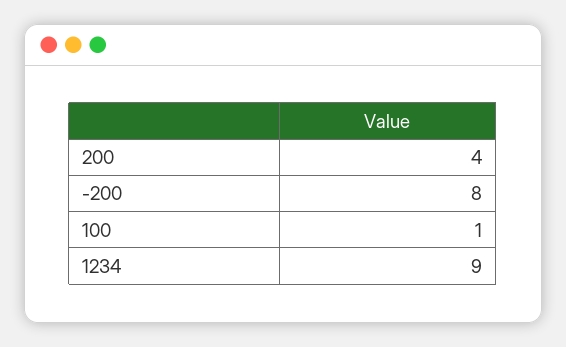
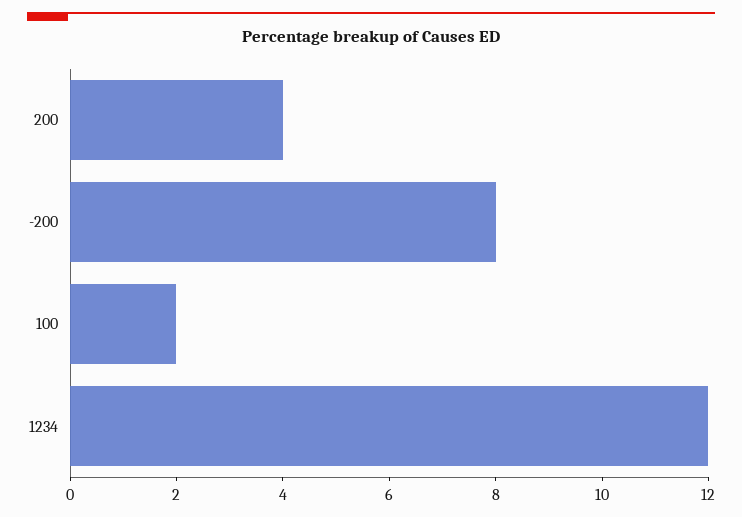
  {
    "200": 4,
    "-200": 8,
-   "100": 1,
+   "100": 2,
-   "1234": 9
+   "1234": 12
  }

